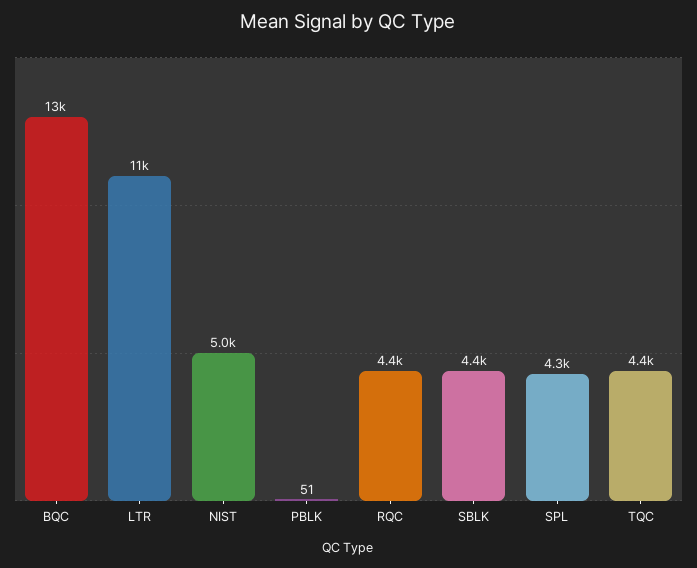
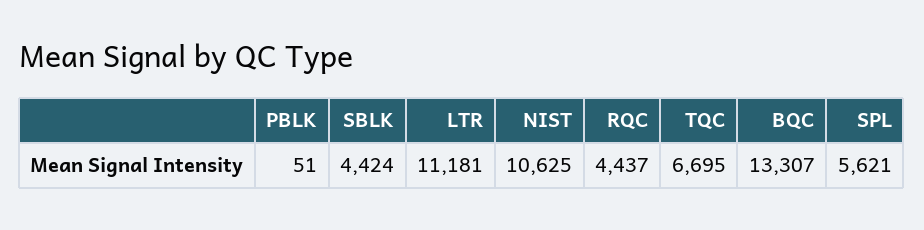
  {
    "BQC": 13307,
    "LTR": 11181,
-   "NIST": 5000,
+   "NIST": 10625,
    "PBLK": 51,
    "RQC": 4437,
    "SBLK": 4424,
-   "SPL": 4300,
+   "SPL": 5621,
-   "TQC": 4400
+   "TQC": 6695
  }

